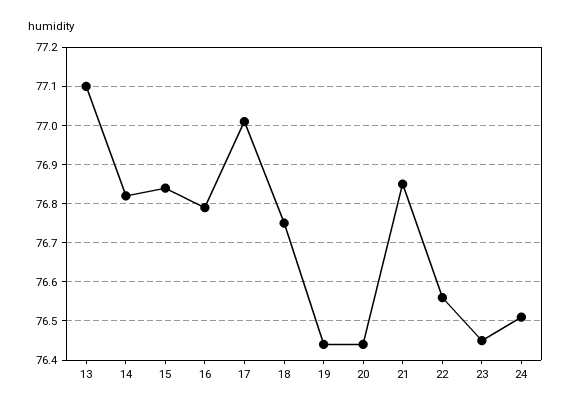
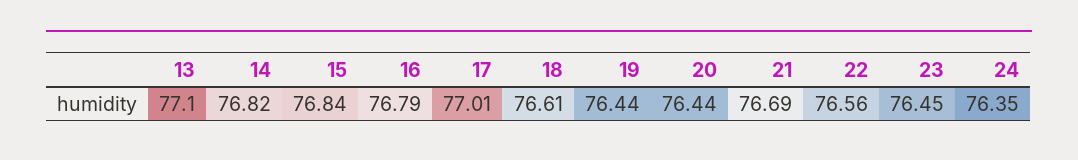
  {
    "13": 77.1,
    "14": 76.82,
    "15": 76.84,
    "16": 76.79,
    "17": 77.01,
-   "18": 76.75,
+   "18": 76.61,
    "19": 76.44,
    "20": 76.44,
-   "21": 76.85,
+   "21": 76.69,
    "22": 76.56,
    "23": 76.45,
-   "24": 76.5
+   "24": 76.35
  }

